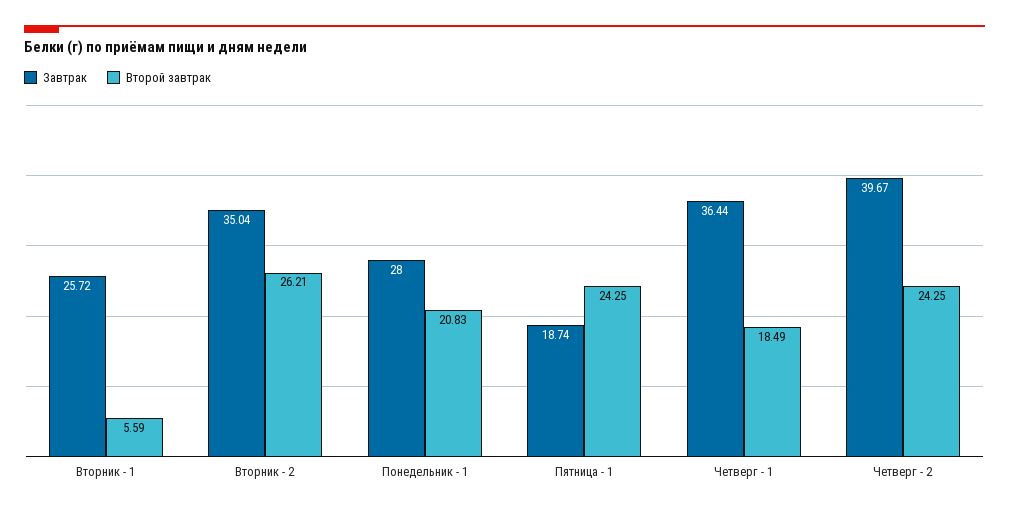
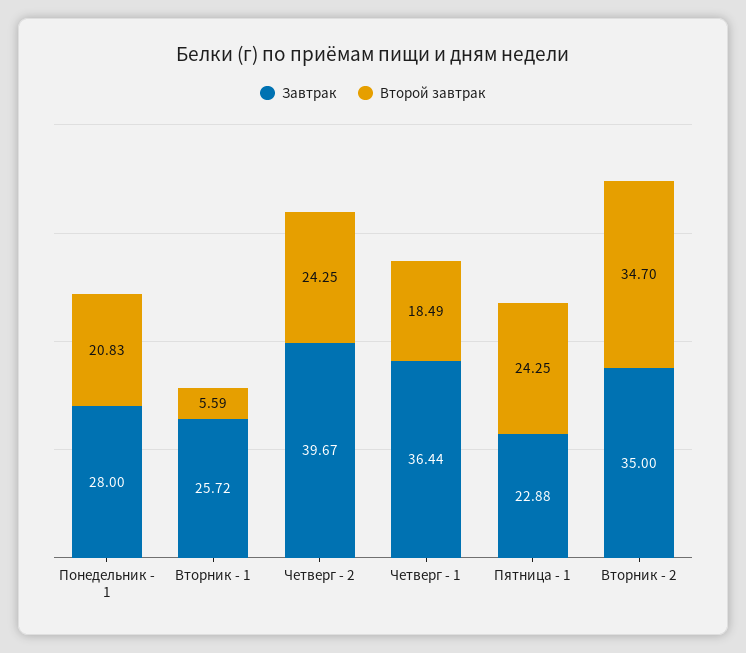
  {
    "Завтрак": {
      "Вторник - 1": 25.72,
-     "Вторник - 2": 35.04,
+     "Вторник - 2": 35,
      "Понедельник - 1": 28,
-     "Пятница - 1": 18.74,
+     "Пятница - 1": 22.88,
      "Четверг - 1": 36.44,
      "Четверг - 2": 39.67
    },
    "Второй завтрак": {
      "Вторник - 1": 5.59,
-     "Вторник - 2": 26.21,
+     "Вторник - 2": 34.7,
      "Понедельник - 1": 20.83,
      "Пятница - 1": 24.25,
      "Четверг - 1": 18.49,
      "Четверг - 2": 24.25
    }
  }

